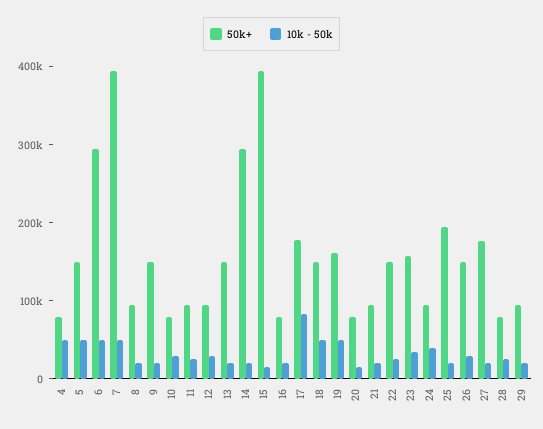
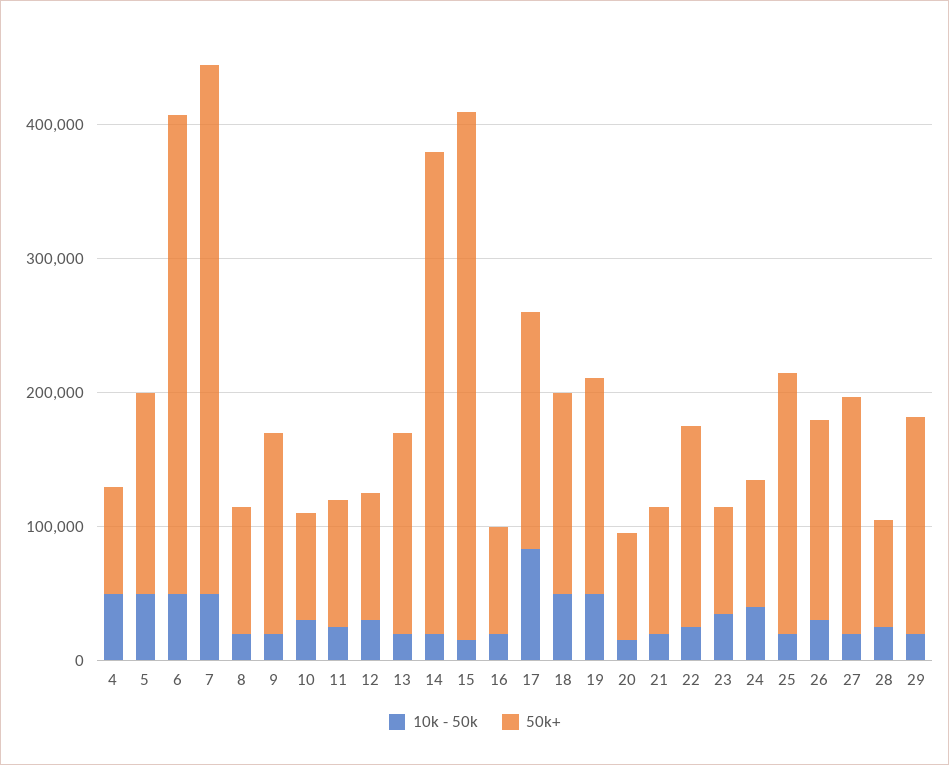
  {
    "50k+": {
      "4": 80000,
      "5": 140000,
-     "6": 300000,
+     "6": 360000,
      "7": 400000,
      "8": 100000,
      "9": 140000,
      "10": 80000,
      "11": 100000,
      "12": 100000,
      "13": 140000,
-     "14": 300000,
+     "14": 360000,
      "15": 400000,
      "16": 80000,
      "17": 180000,
      "18": 140000,
      "19": 160000,
      "20": 80000,
      "21": 100000,
      "22": 140000,
-     "23": 160000,
+     "23": 80000,
      "24": 100000,
      "25": 200000,
      "26": 140000,
      "27": 180000,
      "28": 80000,
-     "29": 100000
+     "29": 160000
    },
    "10k - 50k": {
      "4": 40000,
      "5": 40000,
      "6": 40000,
      "7": 40000,
      "8": 20000,
      "9": 20000,
      "10": 20000,
      "11": 20000,
      "12": 20000,
      "13": 20000,
      "14": 20000,
      "15": 20000,
      "16": 20000,
      "17": 80000,
      "18": 40000,
      "19": 40000,
      "20": 20000,
      "21": 20000,
      "22": 20000,
      "23": 40000,
      "24": 40000,
      "25": 20000,
      "26": 20000,
      "27": 20000,
      "28": 20000,
      "29": 20000
    }
  }

